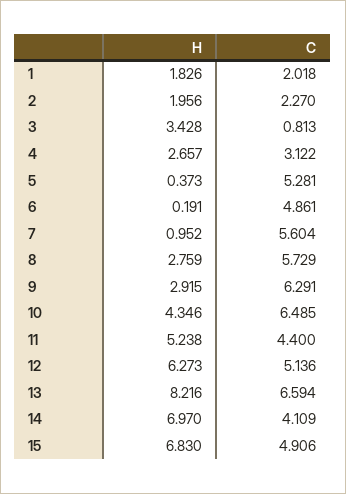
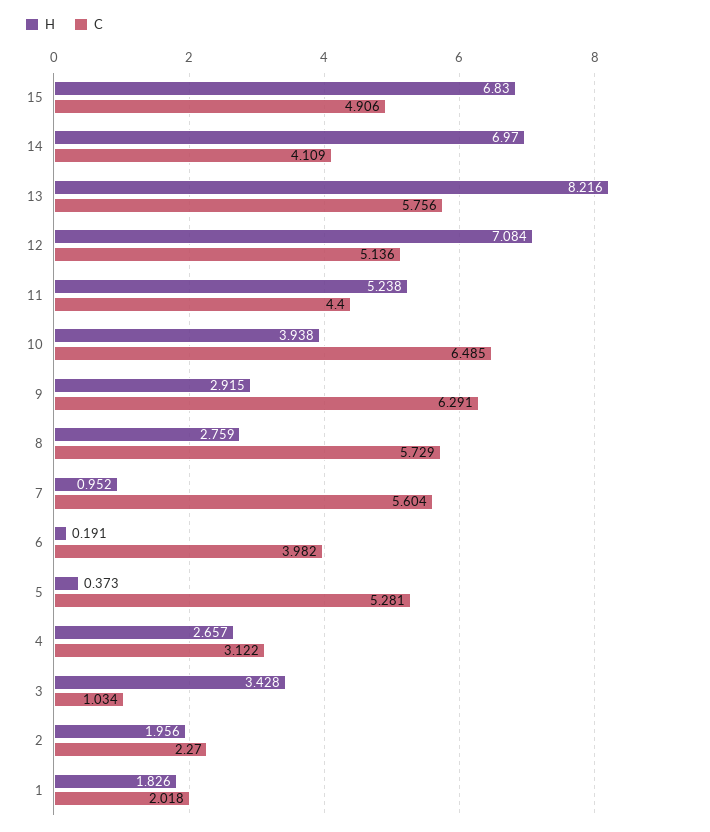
  {
    "H": {
      "1": 1.826,
      "2": 1.956,
      "3": 3.428,
      "4": 2.657,
      "5": 0.373,
      "6": 0.191,
      "7": 0.952,
      "8": 2.759,
      "9": 2.915,
-     "10": 4.346,
+     "10": 3.938,
      "11": 5.238,
-     "12": 6.273,
+     "12": 7.084,
      "13": 8.216,
      "14": 6.97,
      "15": 6.83
    },
    "C": {
      "1": 2.018,
      "2": 2.27,
-     "3": 0.813,
+     "3": 1.034,
      "4": 3.122,
      "5": 5.281,
-     "6": 4.861,
+     "6": 3.982,
      "7": 5.604,
      "8": 5.729,
      "9": 6.291,
      "10": 6.485,
      "11": 4.4,
      "12": 5.136,
-     "13": 6.594,
+     "13": 5.756,
      "14": 4.109,
      "15": 4.906
    }
  }

